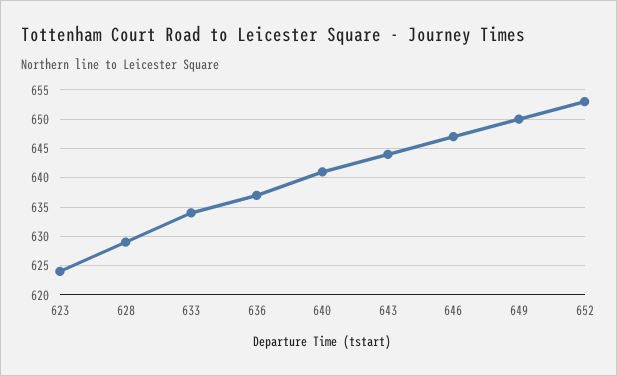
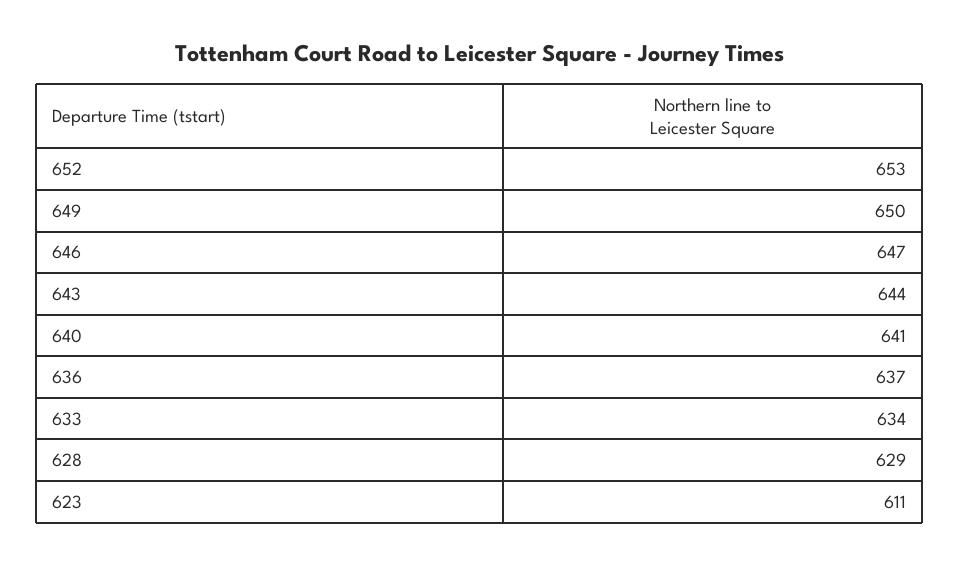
  {
-   "623": 625,
+   "623": 611,
    "628": 629,
    "633": 634,
    "636": 637,
    "640": 641,
    "643": 644,
    "646": 647,
    "649": 650,
    "652": 653
  }

